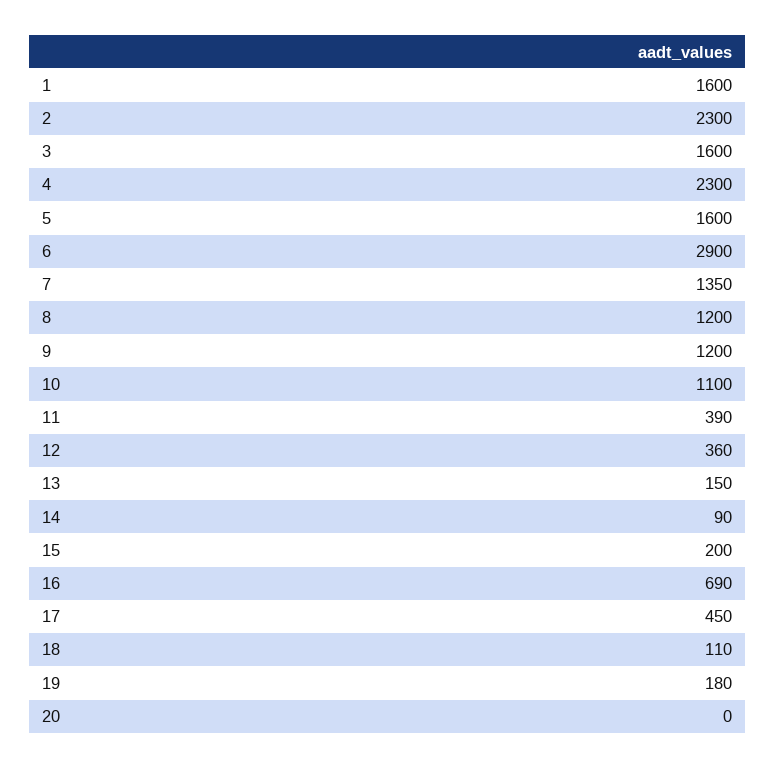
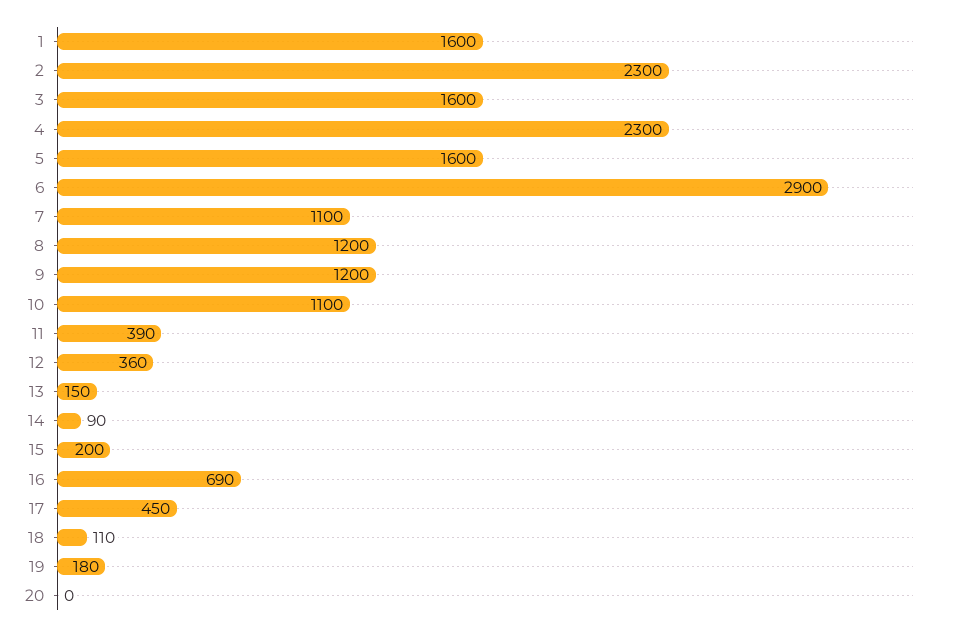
  {
    "1": 1600,
    "2": 2300,
    "3": 1600,
    "4": 2300,
    "5": 1600,
    "6": 2900,
-   "7": 1350,
+   "7": 1100,
    "8": 1200,
    "9": 1200,
    "10": 1100,
    "11": 390,
    "12": 360,
    "13": 150,
    "14": 90,
    "15": 200,
    "16": 690,
    "17": 450,
    "18": 110,
    "19": 180,
    "20": 0
  }

